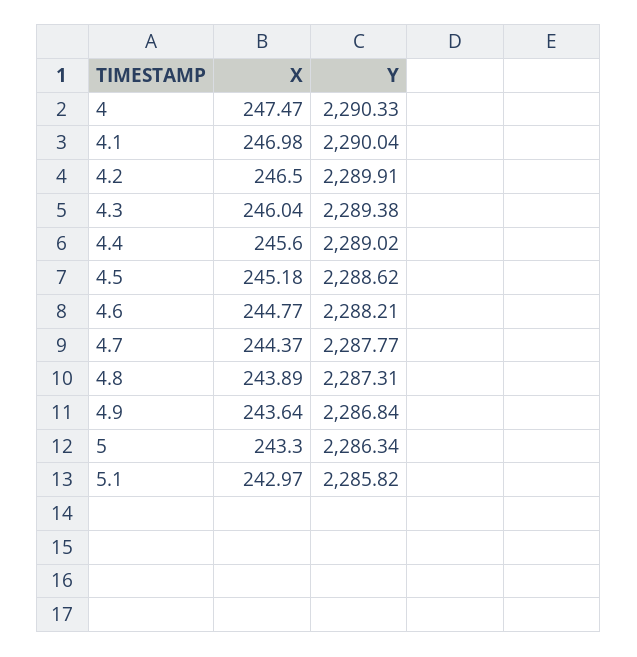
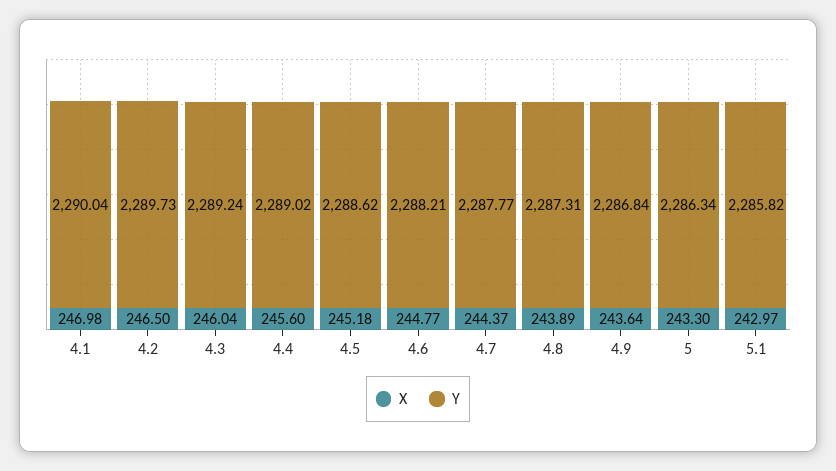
  {
    "X": {
-     "4": 247.47,
      "4.1": 246.98,
      "4.2": 246.5,
      "4.3": 246.04,
      "4.4": 245.6,
      "4.5": 245.18,
      "4.6": 244.77,
      "4.7": 244.37,
      "4.8": 243.89,
      "4.9": 243.64,
      "5": 243.3,
      "5.1": 242.97
    },
    "Y": {
-     "4": 2290.33,
      "4.1": 2290.04,
-     "4.2": 2289.91,
+     "4.2": 2289.73,
-     "4.3": 2289.38,
+     "4.3": 2289.24,
      "4.4": 2289.02,
      "4.5": 2288.62,
      "4.6": 2288.21,
      "4.7": 2287.77,
      "4.8": 2287.31,
      "4.9": 2286.84,
      "5": 2286.34,
      "5.1": 2285.82
    }
  }

